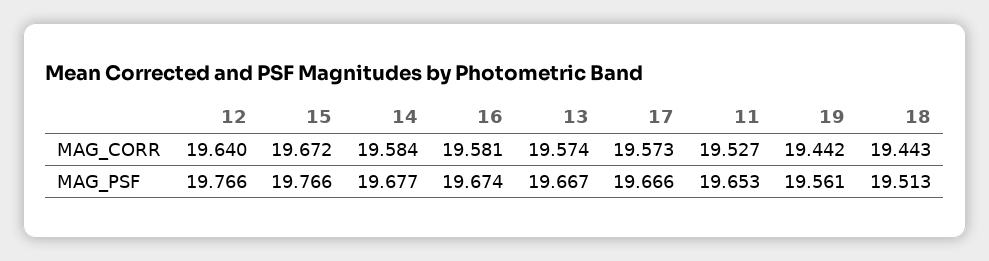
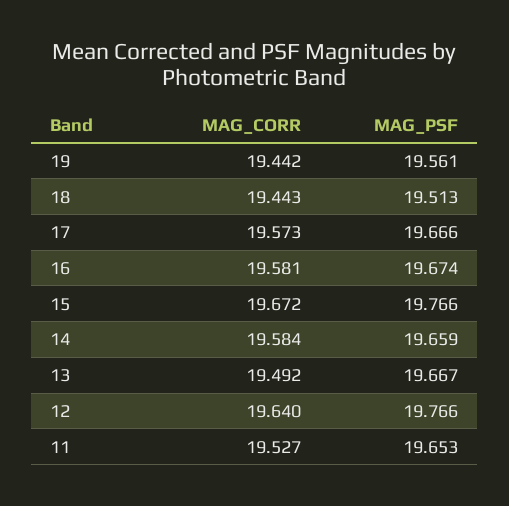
  {
    "12": {
      "MAG_CORR": 19.64,
      "MAG_PSF": 19.766
    },
    "15": {
      "MAG_CORR": 19.672,
      "MAG_PSF": 19.766
    },
    "14": {
      "MAG_CORR": 19.584,
-     "MAG_PSF": 19.677
+     "MAG_PSF": 19.659
    },
    "16": {
      "MAG_CORR": 19.581,
      "MAG_PSF": 19.674
    },
    "13": {
-     "MAG_CORR": 19.574,
+     "MAG_CORR": 19.492,
      "MAG_PSF": 19.667
    },
    "17": {
      "MAG_CORR": 19.573,
      "MAG_PSF": 19.666
    },
    "11": {
      "MAG_CORR": 19.527,
      "MAG_PSF": 19.653
    },
    "19": {
      "MAG_CORR": 19.442,
      "MAG_PSF": 19.561
    },
    "18": {
      "MAG_CORR": 19.443,
      "MAG_PSF": 19.513
    }
  }

